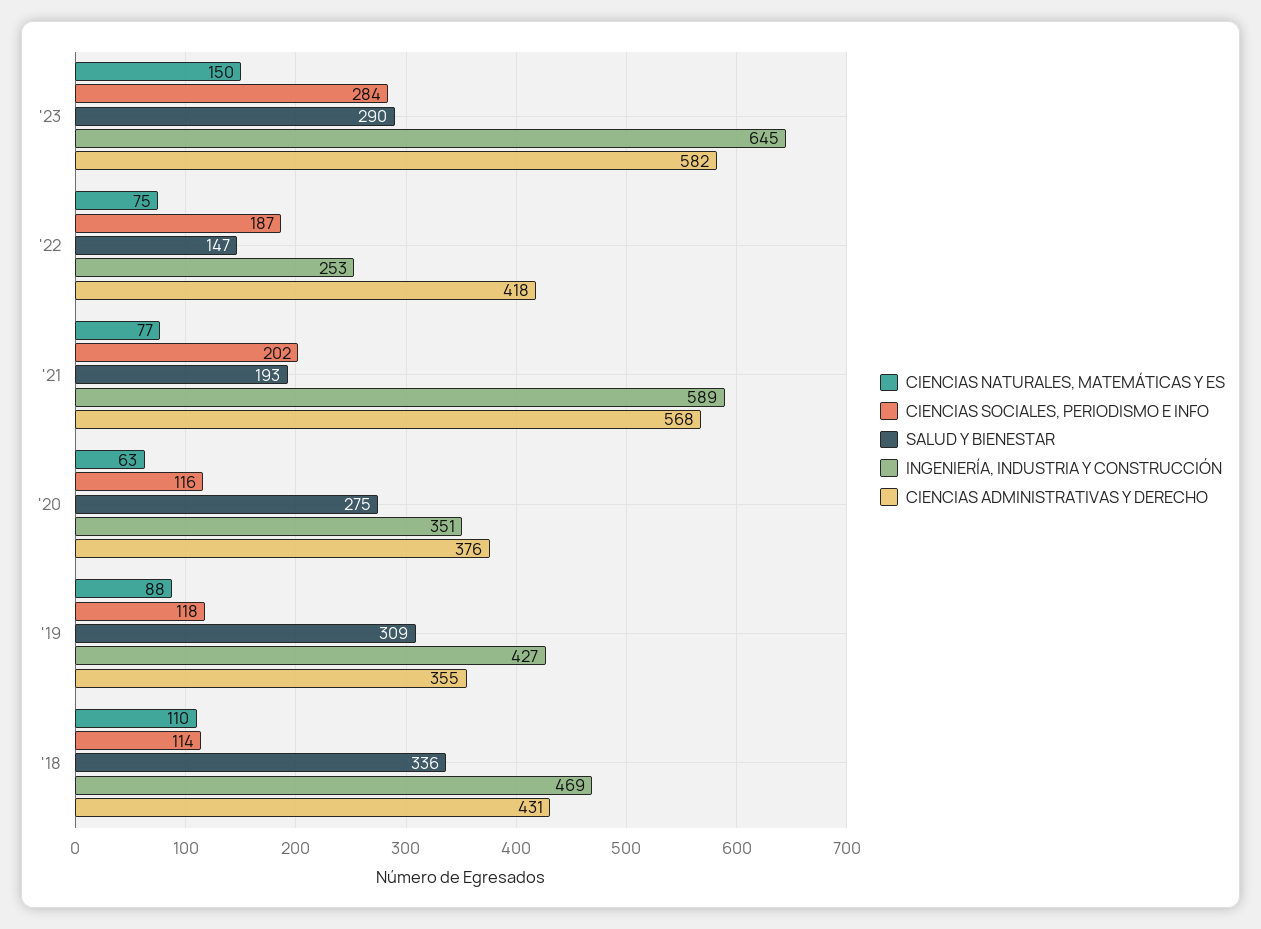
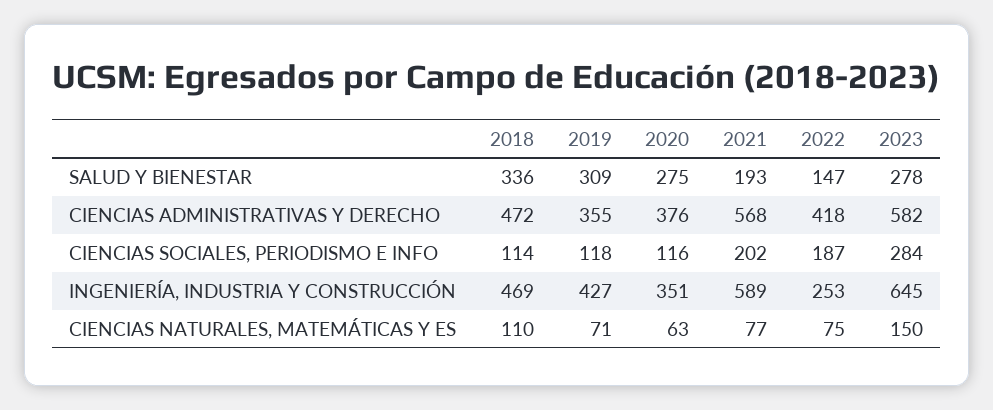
  {
    "CIENCIAS NATURALES, MATEMÁTICAS Y ES": {
      "'23": 150,
      "'22": 75,
      "'21": 77,
      "'20": 63,
-     "'19": 88,
+     "'19": 71,
      "'18": 110
    },
    "CIENCIAS SOCIALES, PERIODISMO E INFO": {
      "'23": 284,
      "'22": 187,
      "'21": 202,
      "'20": 116,
      "'19": 118,
      "'18": 114
    },
    "SALUD Y BIENESTAR": {
-     "'23": 290,
+     "'23": 278,
      "'22": 147,
      "'21": 193,
      "'20": 275,
      "'19": 309,
      "'18": 336
    },
    "INGENIERÍA, INDUSTRIA Y CONSTRUCCIÓN": {
      "'23": 645,
      "'22": 253,
      "'21": 589,
      "'20": 351,
      "'19": 427,
      "'18": 469
    },
    "CIENCIAS ADMINISTRATIVAS Y DERECHO": {
      "'23": 582,
      "'22": 418,
      "'21": 568,
      "'20": 376,
      "'19": 355,
-     "'18": 431
+     "'18": 472
    }
  }

